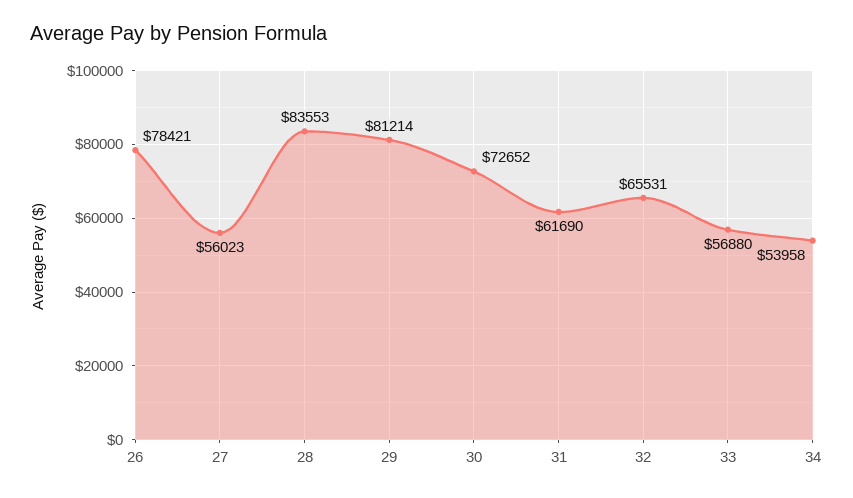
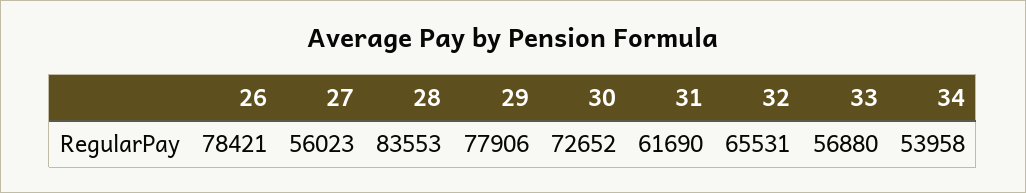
  {
    "26": 78421,
    "27": 56023,
    "28": 83553,
-   "29": 81214,
+   "29": 77906,
    "30": 72652,
    "31": 61690,
    "32": 65531,
    "33": 56880,
    "34": 53958
  }

